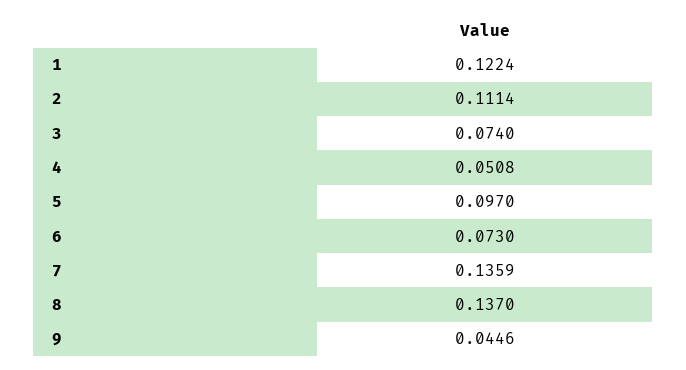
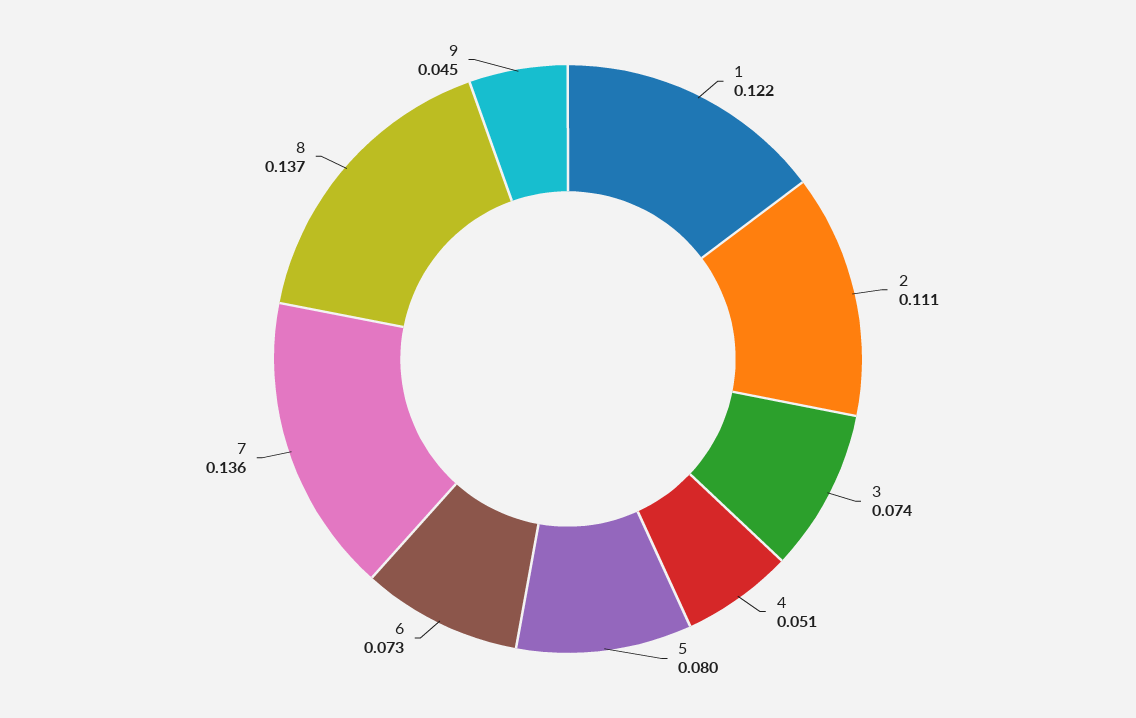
  {
    "1": 0.1224,
    "2": 0.1114,
    "3": 0.074,
    "4": 0.0508,
-   "5": 0.097,
+   "5": 0.08,
    "6": 0.073,
    "7": 0.1359,
    "8": 0.137,
    "9": 0.0446
  }

